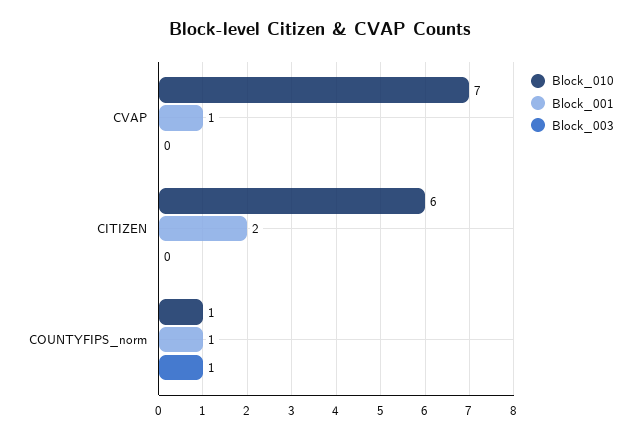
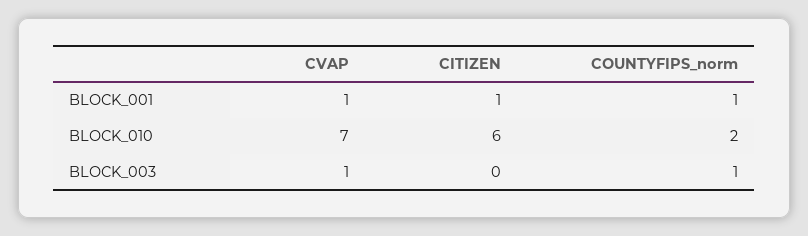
  {
    "Block_010": {
      "CVAP": 7,
      "CITIZEN": 6,
-     "COUNTYFIPS_norm": 1
+     "COUNTYFIPS_norm": 2
    },
    "Block_001": {
      "CVAP": 1,
-     "CITIZEN": 2,
+     "CITIZEN": 1,
      "COUNTYFIPS_norm": 1
    },
    "Block_003": {
-     "CVAP": 0,
+     "CVAP": 1,
      "CITIZEN": 0,
      "COUNTYFIPS_norm": 1
    }
  }

